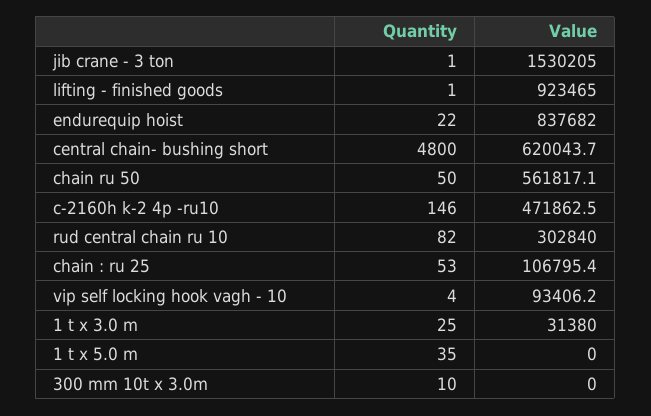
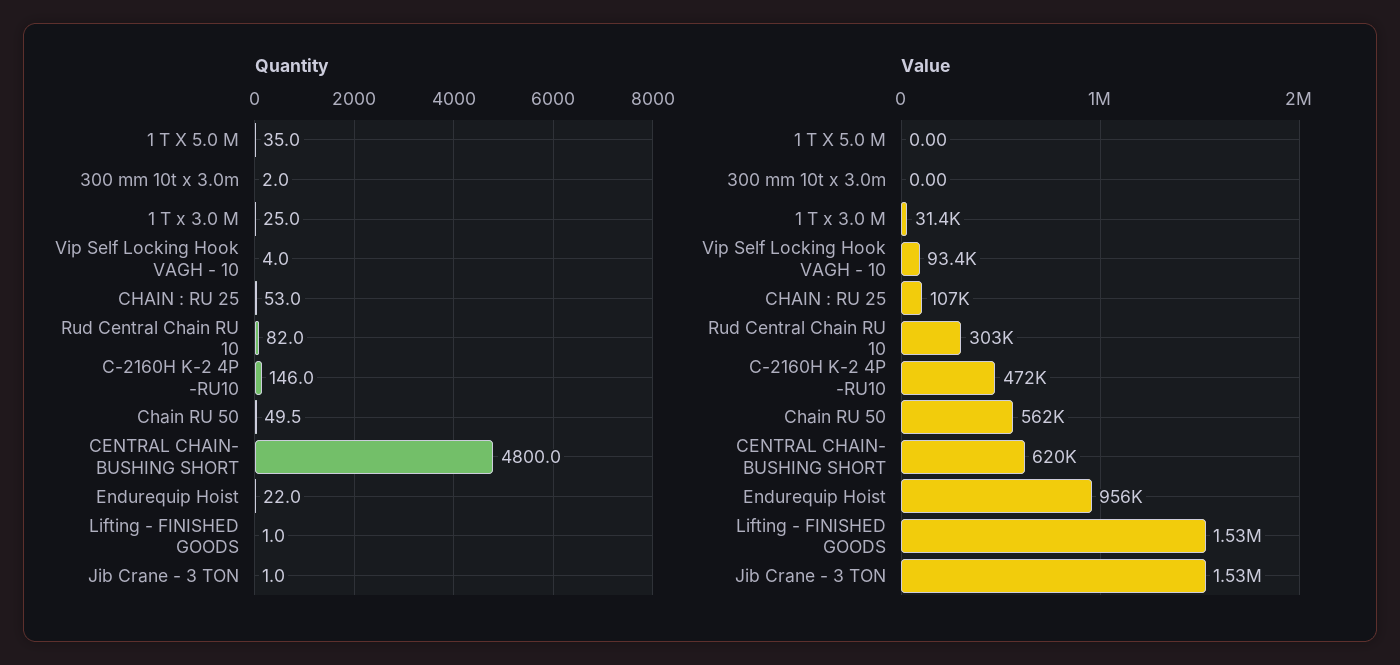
  {
    "Quantity": {
      "jib crane - 3 ton": 1,
      "lifting - finished goods": 1,
      "endurequip hoist": 22,
      "central chain- bushing short": 4800,
      "chain ru 50": 49.5,
      "c-2160h k-2 4p -ru10": 146,
      "rud central chain ru 10": 82,
      "chain : ru 25": 53,
      "vip self locking hook vagh - 10": 4,
      "1 t x 3.0 m": 25,
      "1 t x 5.0 m": 35,
-     "300 mm 10t x 3.0m": 10
+     "300 mm 10t x 3.0m": 2
    },
    "Value": {
      "jib crane - 3 ton": 1530205,
-     "lifting - finished goods": 923465,
+     "lifting - finished goods": 1530000,
-     "endurequip hoist": 837682,
+     "endurequip hoist": 956000,
      "central chain- bushing short": 620043.7,
      "chain ru 50": 561817.1,
      "c-2160h k-2 4p -ru10": 471862.5,
      "rud central chain ru 10": 302840,
      "chain : ru 25": 106795.4,
      "vip self locking hook vagh - 10": 93406.2,
      "1 t x 3.0 m": 31380,
      "1 t x 5.0 m": 0,
      "300 mm 10t x 3.0m": 0
    }
  }

